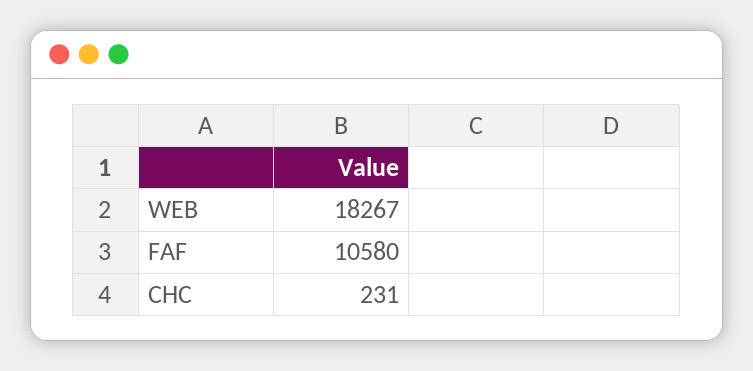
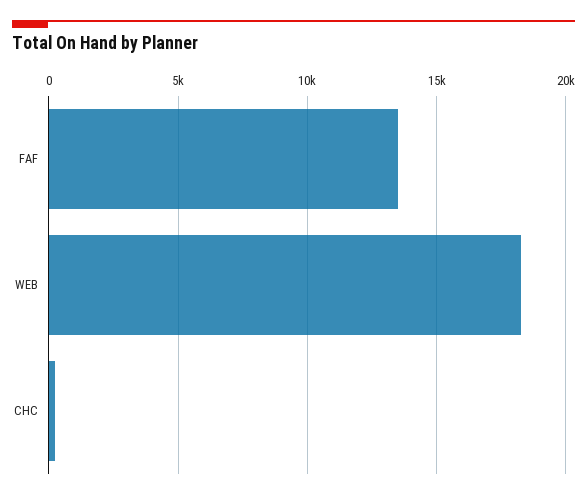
  {
    "WEB": 18267,
-   "FAF": 10580,
+   "FAF": 13500,
    "CHC": 231
  }

